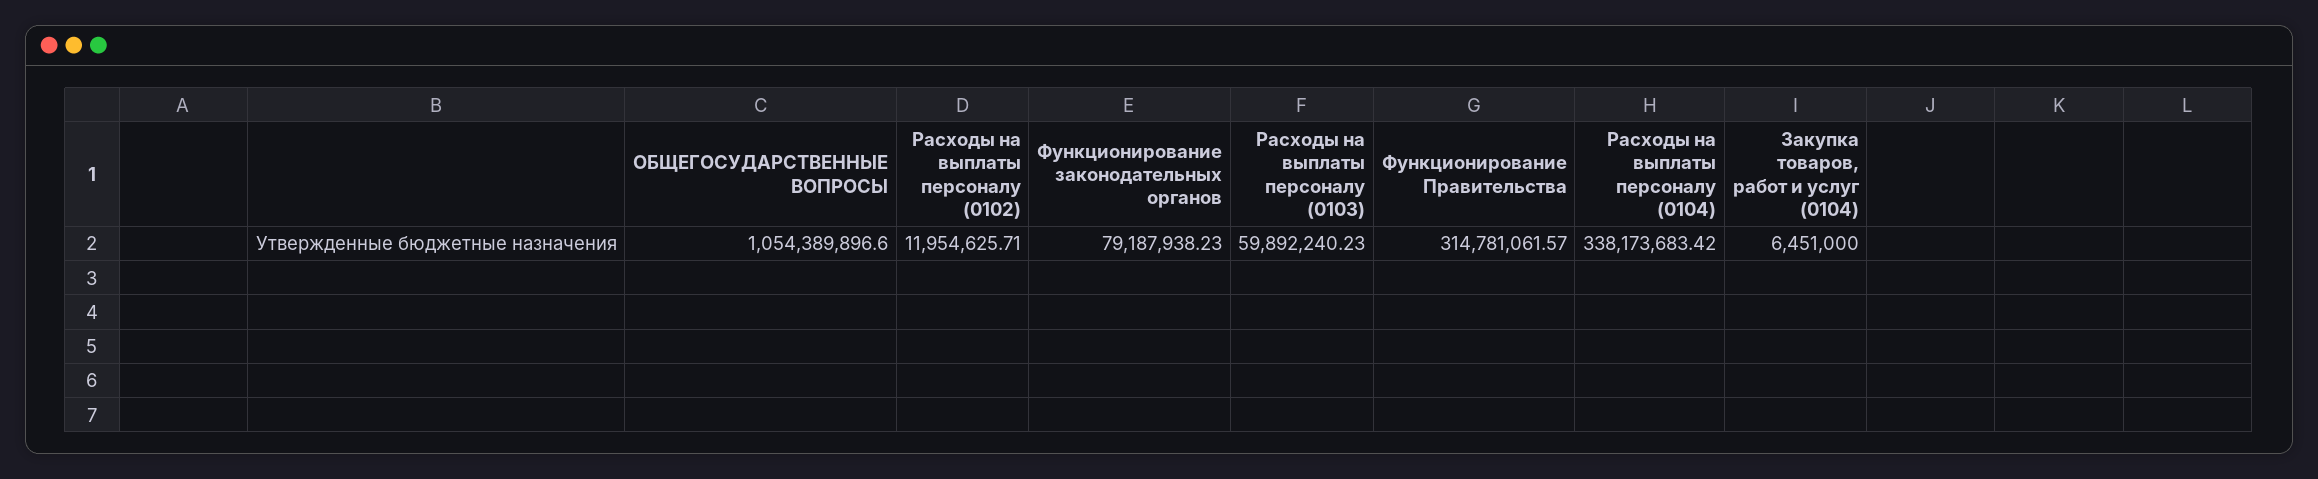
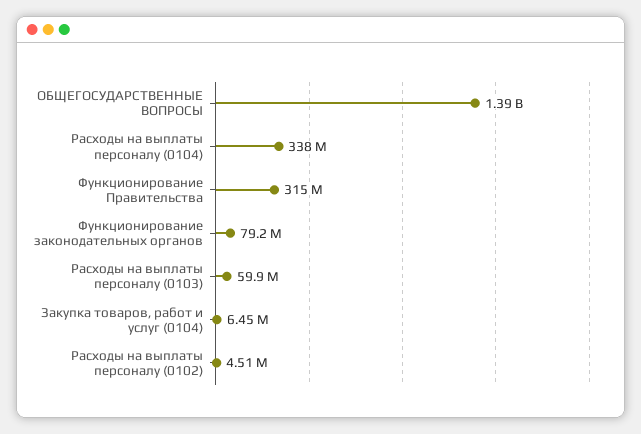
  {
-   "ОБЩЕГОСУДАРСТВЕННЫЕ ВОПРОСЫ": 1054389896.6,
+   "ОБЩЕГОСУДАРСТВЕННЫЕ ВОПРОСЫ": 1390000000,
-   "Расходы на выплаты персоналу (0102)": 11954625.71,
+   "Расходы на выплаты персоналу (0102)": 4510000,
    "Функционирование законодательных органов": 79187938.23,
    "Расходы на выплаты персоналу (0103)": 59892240.23,
    "Функционирование Правительства": 314781061.57,
    "Расходы на выплаты персоналу (0104)": 338173683.42,
    "Закупка товаров, работ и услуг (0104)": 6451000
  }

